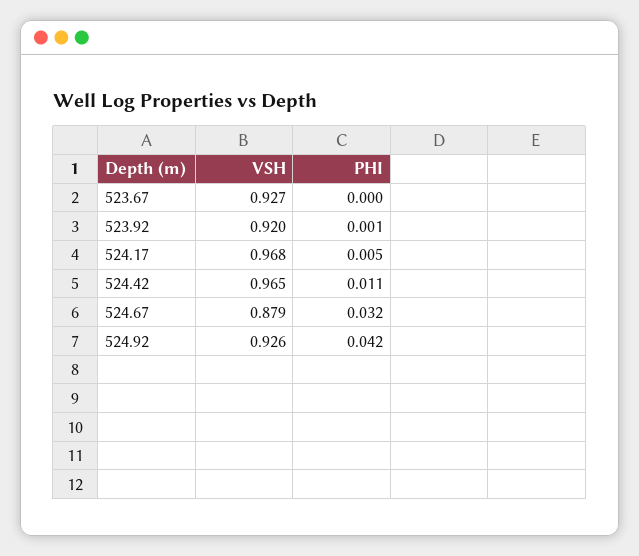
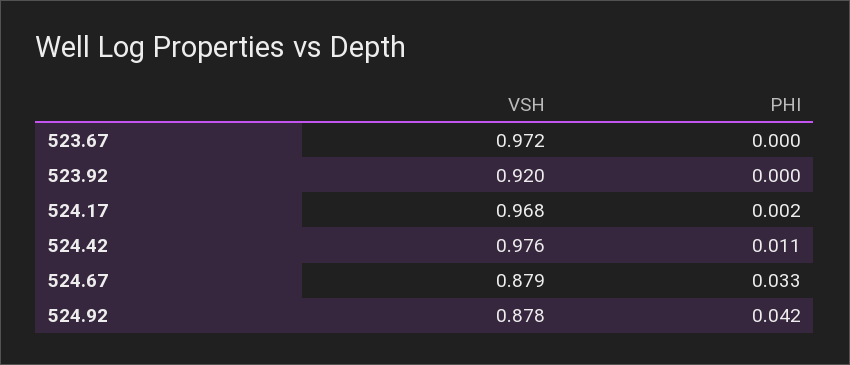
  {
    "VSH": {
-     "523.67": 0.927,
+     "523.67": 0.972,
      "523.92": 0.92,
      "524.17": 0.968,
-     "524.42": 0.965,
+     "524.42": 0.976,
      "524.67": 0.879,
-     "524.92": 0.926
+     "524.92": 0.878
    },
    "PHI": {
      "523.67": 0,
-     "523.92": 0.001,
+     "523.92": 0,
-     "524.17": 0.005,
+     "524.17": 0.002,
      "524.42": 0.011,
-     "524.67": 0.032,
+     "524.67": 0.033,
      "524.92": 0.042
    }
  }

